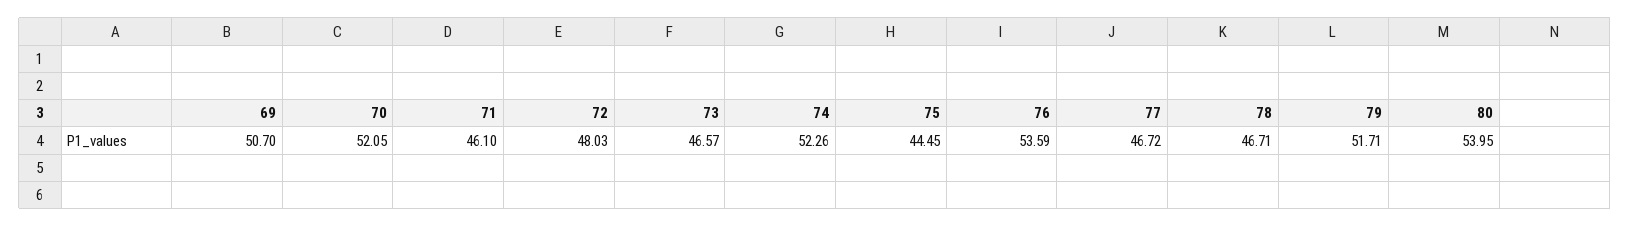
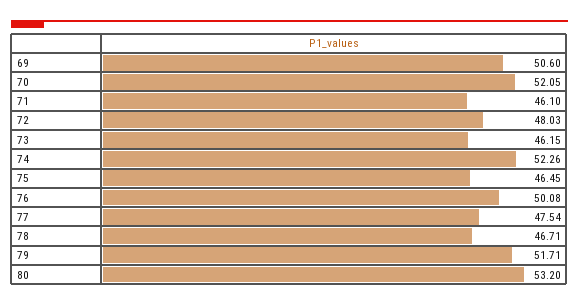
  {
-   "69": 50.7,
+   "69": 50.6,
    "70": 52.05,
    "71": 46.1,
    "72": 48.03,
-   "73": 46.57,
+   "73": 46.15,
    "74": 52.26,
-   "75": 44.45,
+   "75": 46.45,
-   "76": 53.59,
+   "76": 50.08,
-   "77": 46.72,
+   "77": 47.54,
    "78": 46.71,
    "79": 51.71,
-   "80": 53.95
+   "80": 53.2
  }

